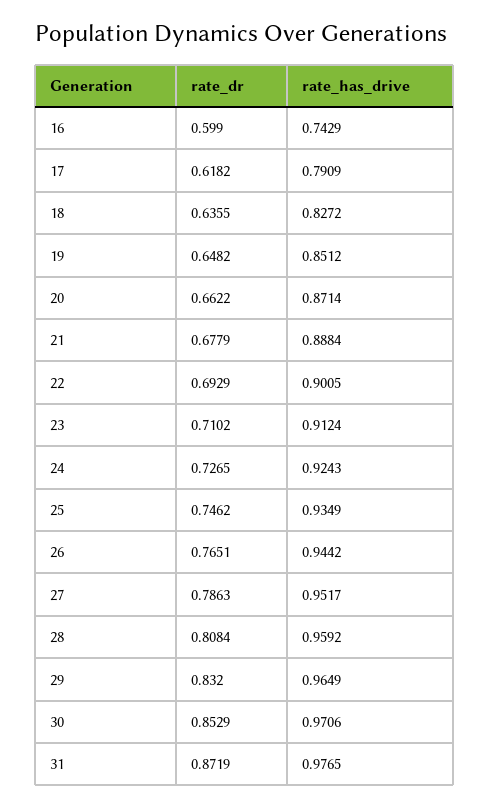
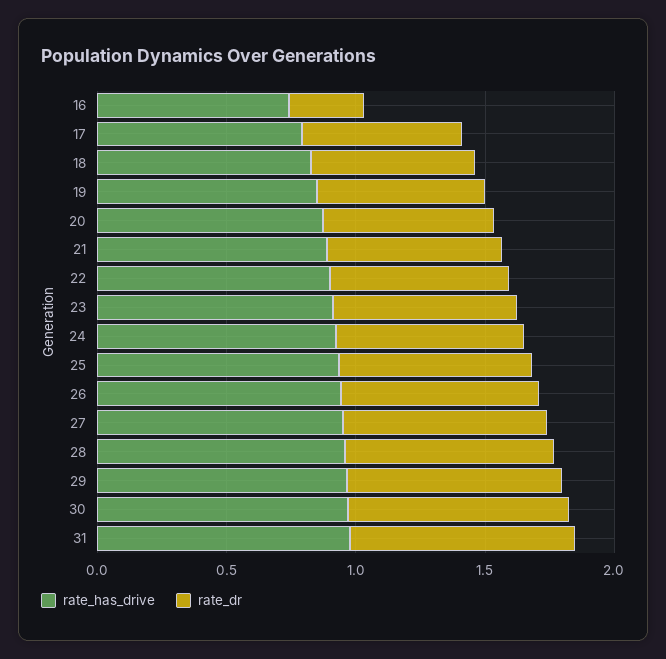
  {
    "rate_dr": {
-     "16": 0.599,
+     "16": 0.3,
      "17": 0.6182,
      "18": 0.6355,
      "19": 0.6482,
      "20": 0.6622,
      "21": 0.6779,
      "22": 0.6929,
      "23": 0.7102,
      "24": 0.7265,
      "25": 0.7462,
      "26": 0.7651,
      "27": 0.7863,
      "28": 0.8084,
      "29": 0.832,
      "30": 0.8529,
      "31": 0.8719
    },
    "rate_has_drive": {
      "16": 0.7429,
      "17": 0.7909,
      "18": 0.8272,
      "19": 0.8512,
      "20": 0.8714,
      "21": 0.8884,
      "22": 0.9005,
      "23": 0.9124,
      "24": 0.9243,
      "25": 0.9349,
      "26": 0.9442,
      "27": 0.9517,
      "28": 0.9592,
      "29": 0.9649,
      "30": 0.9706,
      "31": 0.9765
    }
  }

